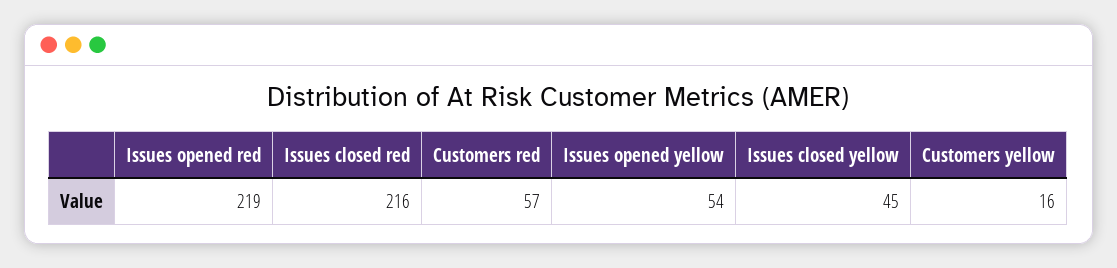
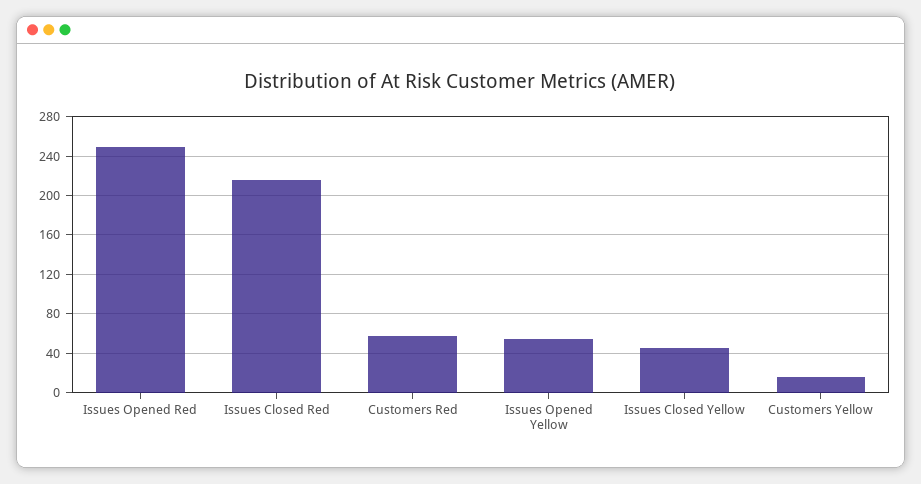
  {
-   "Issues opened red": 219,
+   "Issues opened red": 250,
    "Issues closed red": 216,
    "Customers red": 57,
    "Issues opened yellow": 54,
    "Issues closed yellow": 45,
    "Customers yellow": 16
  }

